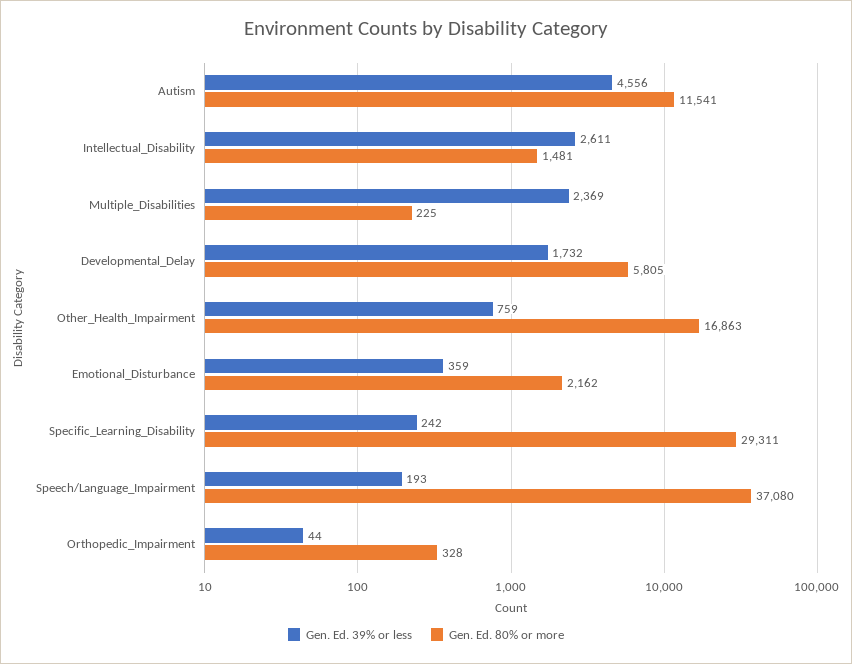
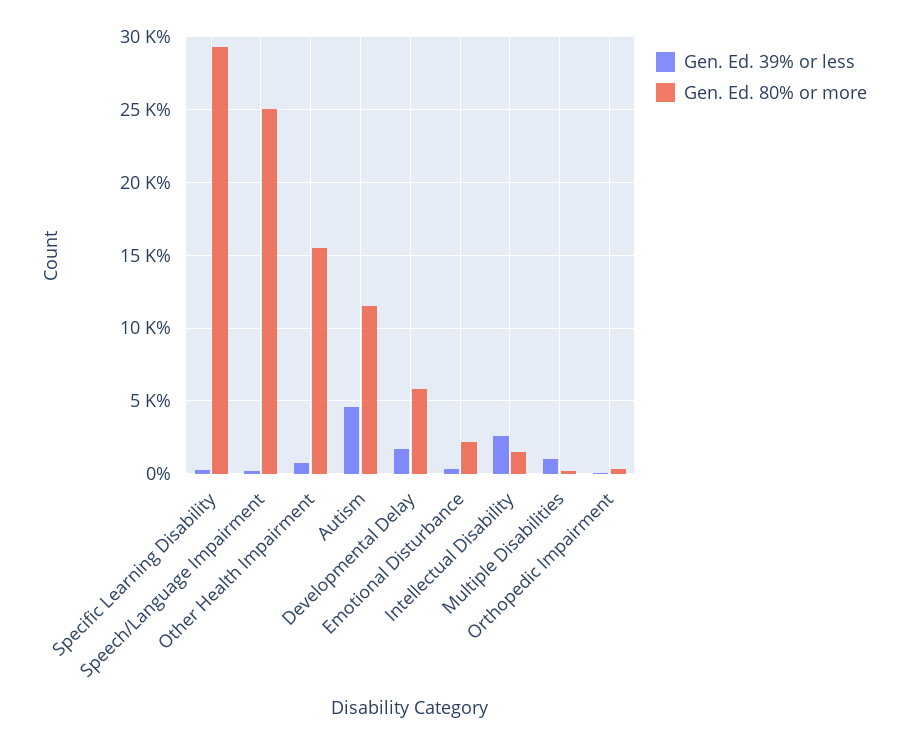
  {
    "Gen. Ed. 39% or less": {
      "Autism": 4556,
      "Intellectual_Disability": 2611,
-     "Multiple_Disabilities": 2369,
+     "Multiple_Disabilities": 1000,
      "Developmental_Delay": 1732,
      "Other_Health_Impairment": 759,
      "Emotional_Disturbance": 359,
      "Specific_Learning_Disability": 242,
      "Speech/Language_Impairment": 193,
      "Orthopedic_Impairment": 44
    },
    "Gen. Ed. 80% or more": {
      "Autism": 11541,
      "Intellectual_Disability": 1481,
      "Multiple_Disabilities": 225,
      "Developmental_Delay": 5805,
-     "Other_Health_Impairment": 16863,
+     "Other_Health_Impairment": 15500,
      "Emotional_Disturbance": 2162,
      "Specific_Learning_Disability": 29311,
-     "Speech/Language_Impairment": 37080,
+     "Speech/Language_Impairment": 25000,
      "Orthopedic_Impairment": 328
    }
  }

